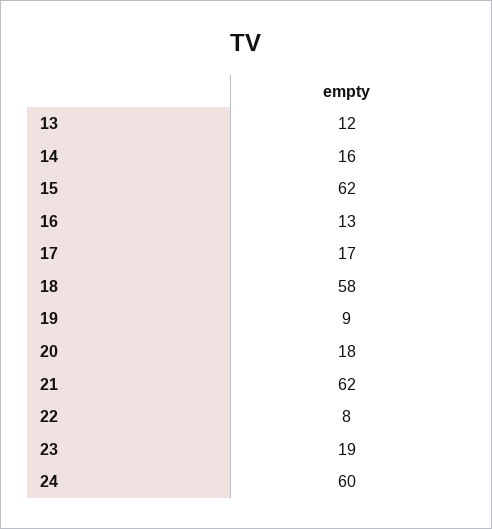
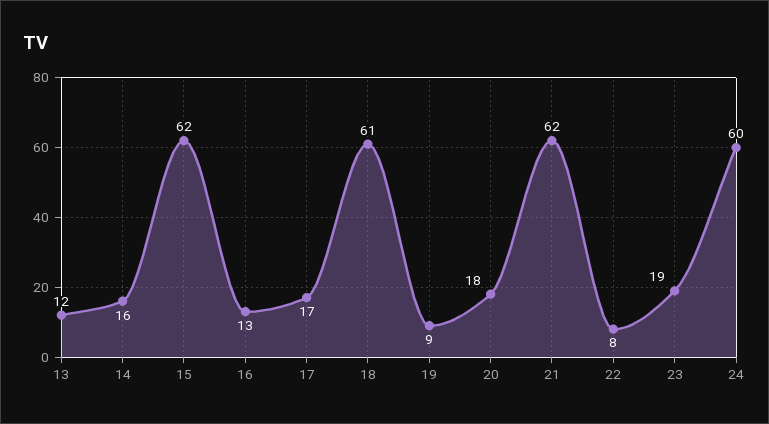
  {
    "13": 12,
    "14": 16,
    "15": 62,
    "16": 13,
    "17": 17,
-   "18": 58,
+   "18": 61,
    "19": 9,
    "20": 18,
    "21": 62,
    "22": 8,
    "23": 19,
    "24": 60
  }

